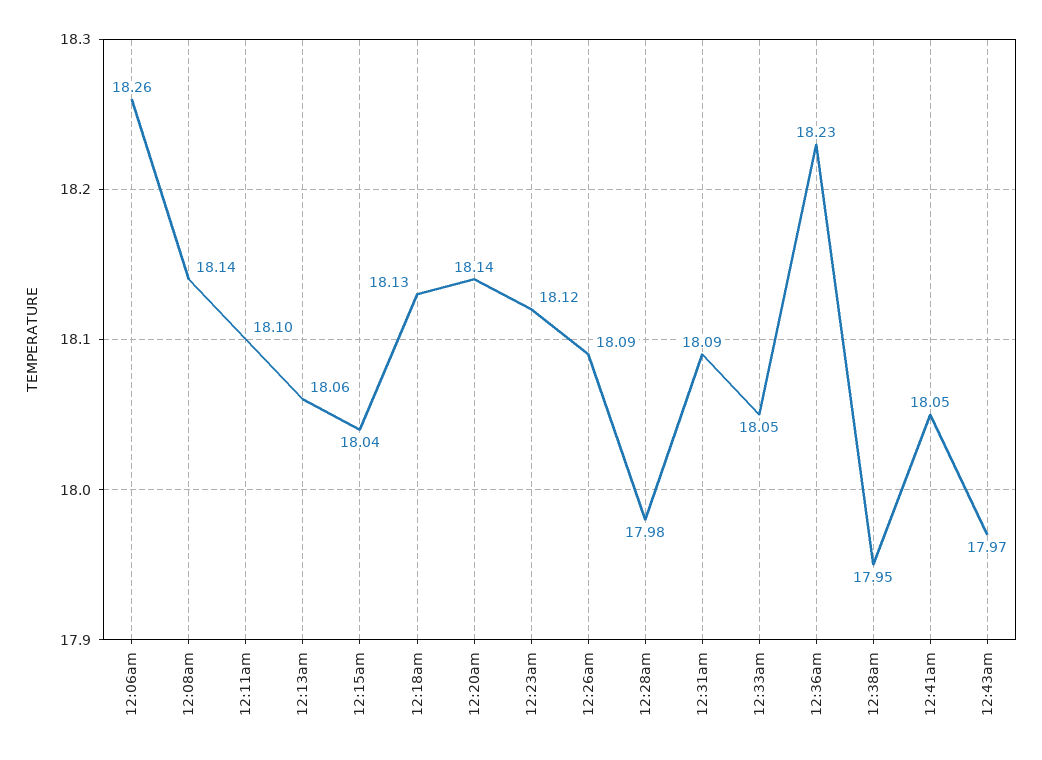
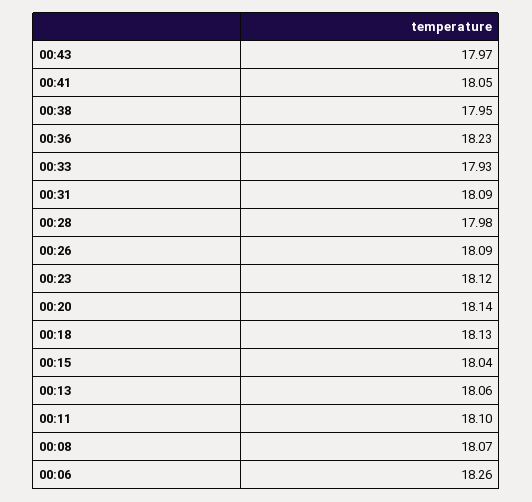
  {
    "12:06am": 18.26,
-   "12:08am": 18.14,
+   "12:08am": 18.07,
    "12:11am": 18.1,
    "12:13am": 18.06,
    "12:15am": 18.04,
    "12:18am": 18.13,
    "12:20am": 18.14,
    "12:23am": 18.12,
    "12:26am": 18.09,
    "12:28am": 17.98,
    "12:31am": 18.09,
-   "12:33am": 18.05,
+   "12:33am": 17.93,
    "12:36am": 18.23,
    "12:38am": 17.95,
    "12:41am": 18.05,
    "12:43am": 17.97
  }

